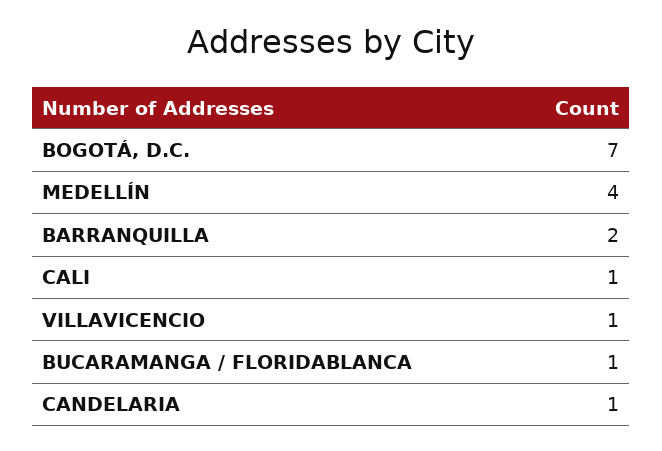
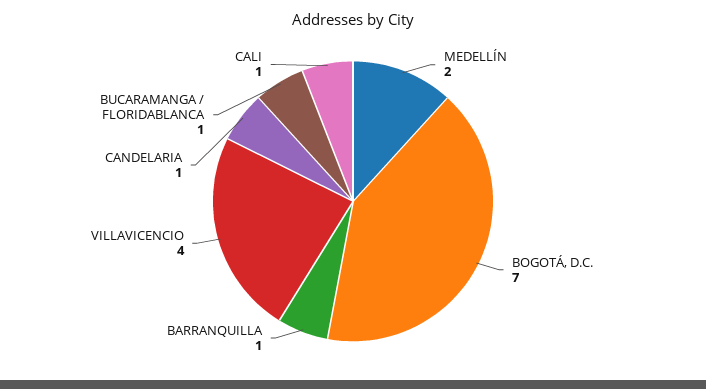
  {
    "BOGOTÁ, D.C.": 7,
-   "MEDELLÍN": 4,
+   "MEDELLÍN": 2,
-   "BARRANQUILLA": 2,
+   "BARRANQUILLA": 1,
    "CALI": 1,
-   "VILLAVICENCIO": 1,
+   "VILLAVICENCIO": 4,
    "BUCARAMANGA / FLORIDABLANCA": 1,
    "CANDELARIA": 1
  }

